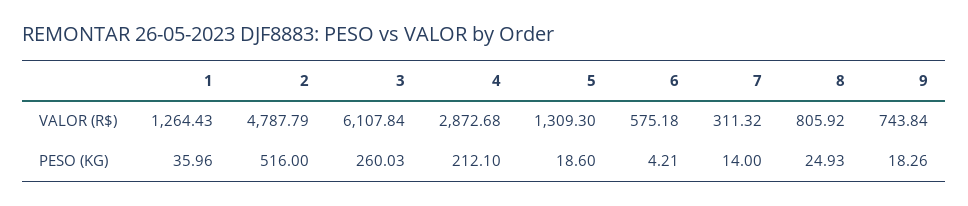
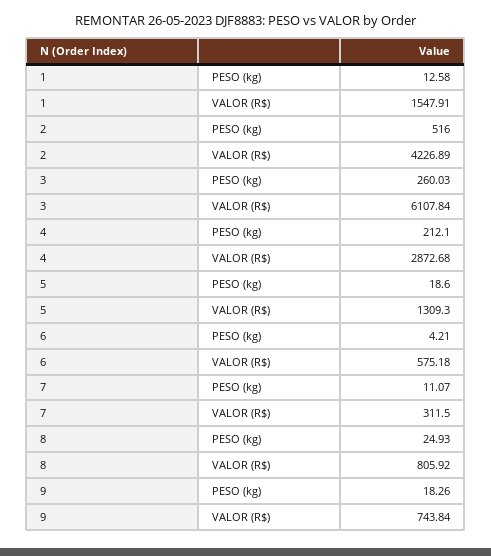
  {
    "1": {
-     "VALOR (R$)": 1264.43,
+     "VALOR (R$)": 1547.91,
-     "PESO (KG)": 35.96
+     "PESO (KG)": 12.58
    },
    "2": {
-     "VALOR (R$)": 4787.79,
+     "VALOR (R$)": 4226.89,
      "PESO (KG)": 516
    },
    "3": {
      "VALOR (R$)": 6107.84,
      "PESO (KG)": 260.03
    },
    "4": {
      "VALOR (R$)": 2872.68,
      "PESO (KG)": 212.1
    },
    "5": {
      "VALOR (R$)": 1309.3,
      "PESO (KG)": 18.6
    },
    "6": {
      "VALOR (R$)": 575.18,
      "PESO (KG)": 4.21
    },
    "7": {
-     "VALOR (R$)": 311.32,
+     "VALOR (R$)": 311.5,
-     "PESO (KG)": 14
+     "PESO (KG)": 11.07
    },
    "8": {
      "VALOR (R$)": 805.92,
      "PESO (KG)": 24.93
    },
    "9": {
      "VALOR (R$)": 743.84,
      "PESO (KG)": 18.26
    }
  }

